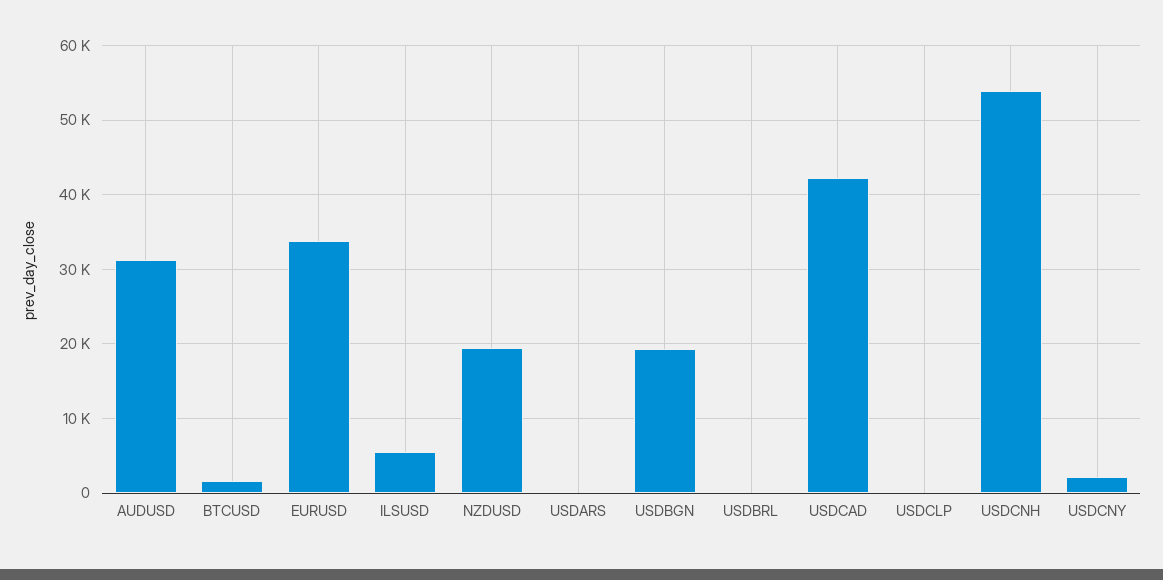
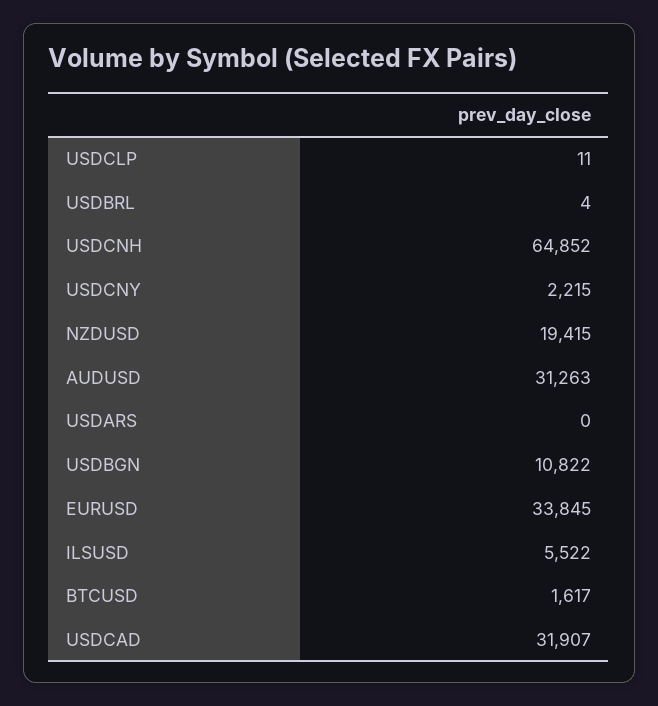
  {
    "AUDUSD": 31263,
    "BTCUSD": 1617,
    "EURUSD": 33845,
    "ILSUSD": 5522,
    "NZDUSD": 19415,
    "USDARS": 0,
-   "USDBGN": 19000,
+   "USDBGN": 10822,
    "USDBRL": 4,
-   "USDCAD": 42000,
+   "USDCAD": 31907,
    "USDCLP": 11,
-   "USDCNH": 54000,
+   "USDCNH": 64852,
    "USDCNY": 2215
  }

